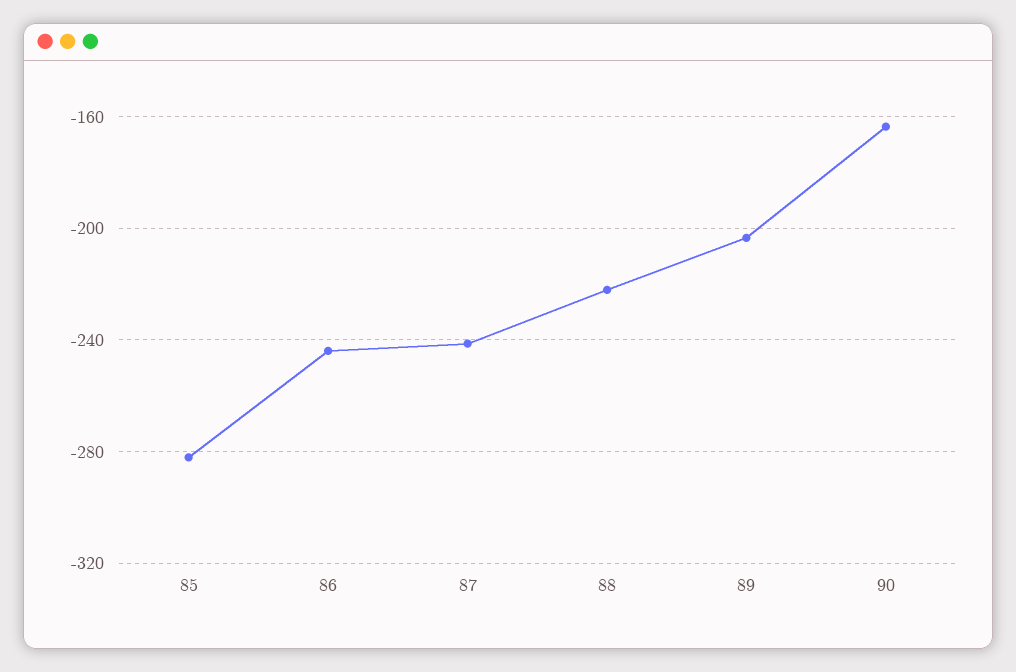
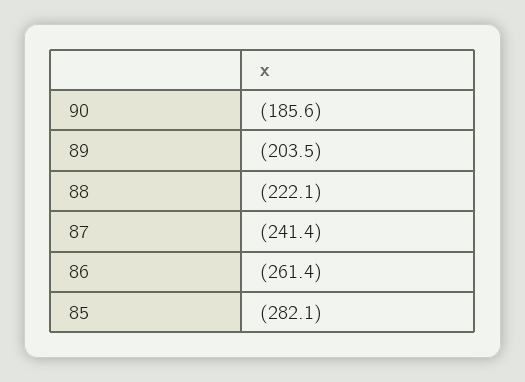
  {
    "85": -282.1,
-   "86": -245,
+   "86": -261.4,
    "87": -241.4,
    "88": -222.1,
    "89": -203.5,
-   "90": -165
+   "90": -185.6
  }

